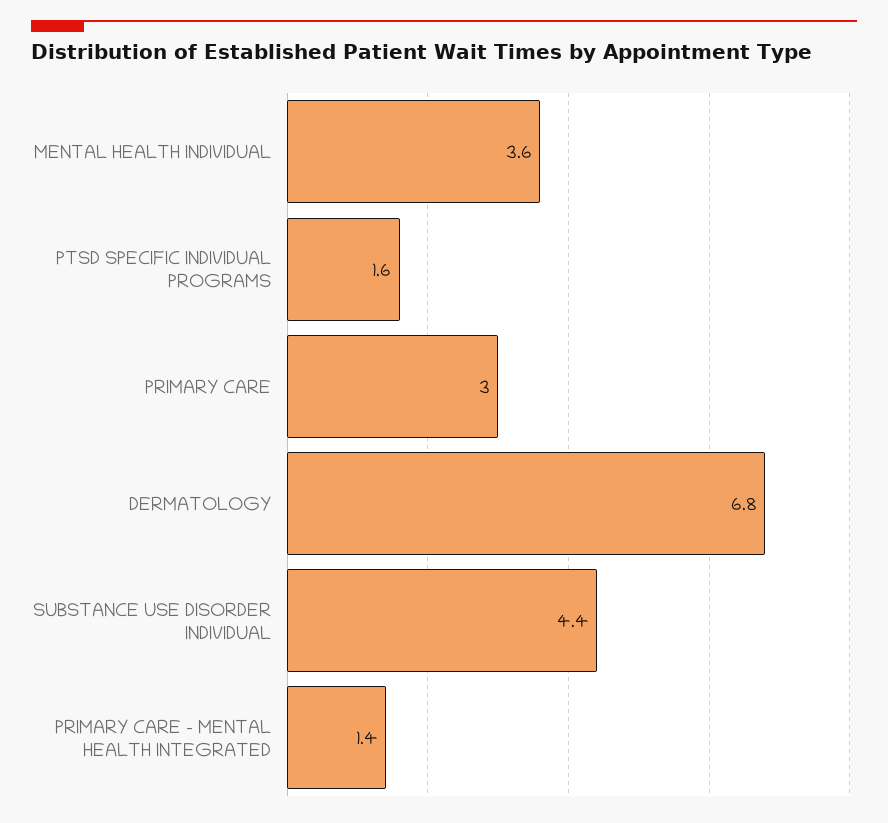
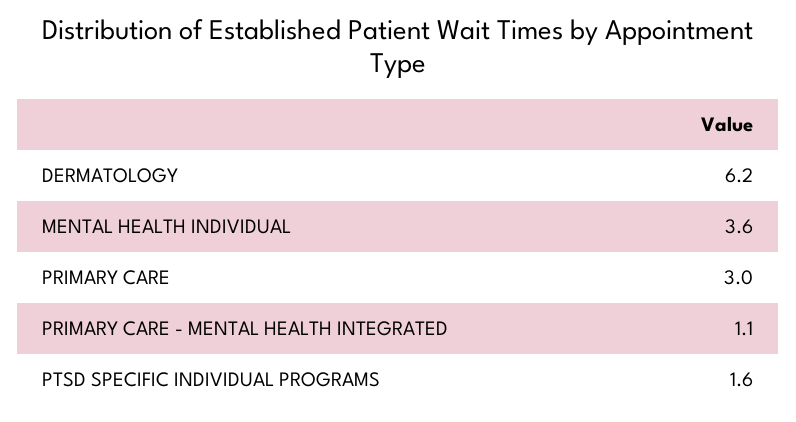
  {
    "MENTAL HEALTH INDIVIDUAL": 3.6,
    "PTSD SPECIFIC INDIVIDUAL PROGRAMS": 1.6,
    "PRIMARY CARE": 3,
-   "DERMATOLOGY": 6.8,
+   "DERMATOLOGY": 6.2,
-   "SUBSTANCE USE DISORDER INDIVIDUAL": 4.4,
-   "PRIMARY CARE - MENTAL HEALTH INTEGRATED": 1.4
+   "PRIMARY CARE - MENTAL HEALTH INTEGRATED": 1.1
  }

